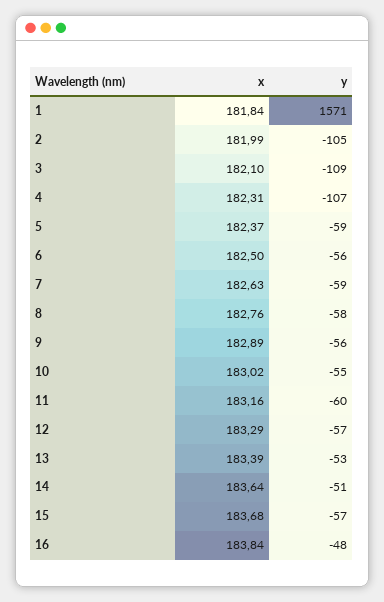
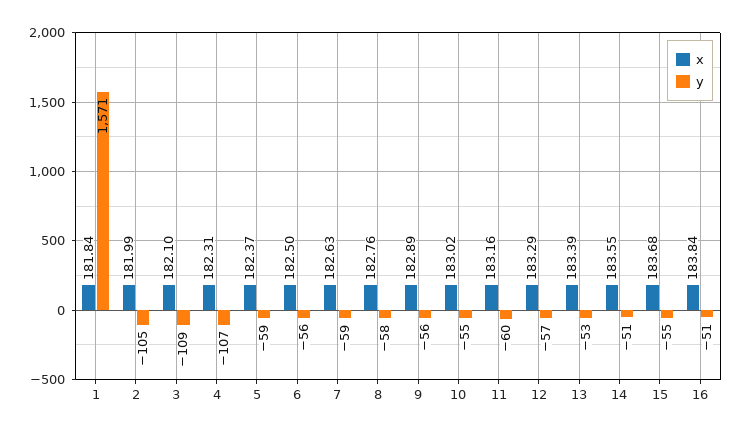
  {
    "x": {
      "1": 181.84,
      "2": 181.99,
      "3": 182.1,
      "4": 182.31,
      "5": 182.37,
      "6": 182.5,
      "7": 182.63,
      "8": 182.76,
      "9": 182.89,
      "10": 183.02,
      "11": 183.16,
      "12": 183.29,
      "13": 183.39,
-     "14": 183.64,
+     "14": 183.55,
      "15": 183.68,
      "16": 183.84
    },
    "y": {
      "1": 1571,
      "2": -105,
      "3": -109,
      "4": -107,
      "5": -59,
      "6": -56,
      "7": -59,
      "8": -58,
      "9": -56,
      "10": -55,
      "11": -60,
      "12": -57,
      "13": -53,
      "14": -51,
-     "15": -57,
+     "15": -55,
-     "16": -48
+     "16": -51
    }
  }

